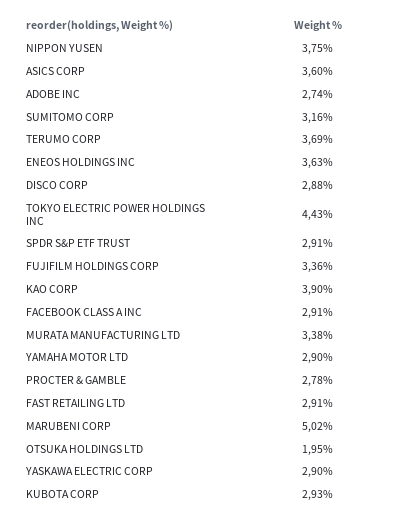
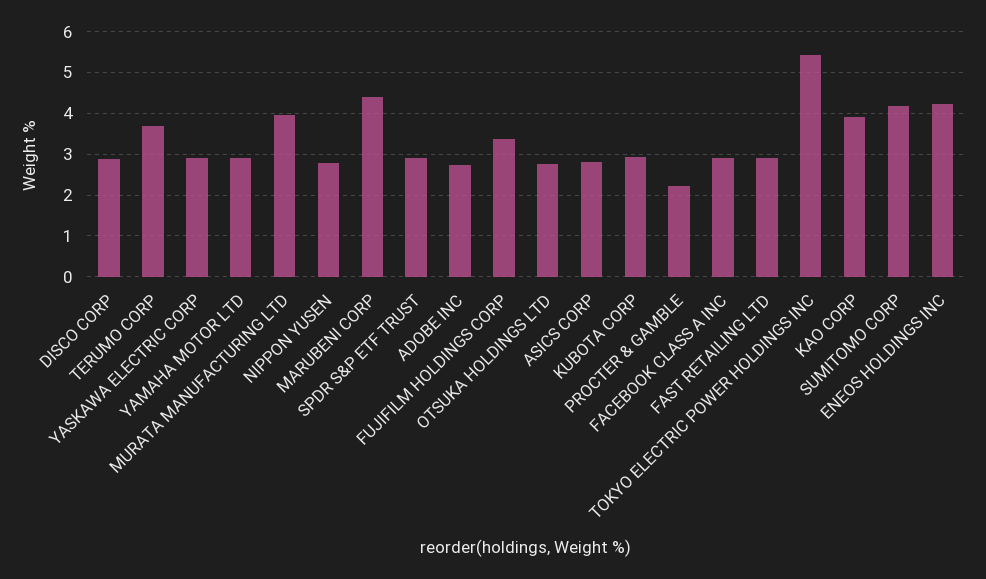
  {
-   "NIPPON YUSEN": 3.75,
+   "NIPPON YUSEN": 2.8,
-   "ASICS CORP": 3.6,
+   "ASICS CORP": 2.8,
    "ADOBE INC": 2.74,
-   "SUMITOMO CORP": 3.16,
+   "SUMITOMO CORP": 4.2,
    "TERUMO CORP": 3.69,
-   "ENEOS HOLDINGS INC": 3.63,
+   "ENEOS HOLDINGS INC": 4.2,
    "DISCO CORP": 2.88,
-   "TOKYO ELECTRIC POWER HOLDINGS INC": 4.43,
+   "TOKYO ELECTRIC POWER HOLDINGS INC": 5.4,
    "SPDR S&P ETF TRUST": 2.91,
    "FUJIFILM HOLDINGS CORP": 3.36,
    "KAO CORP": 3.9,
    "FACEBOOK CLASS A INC": 2.91,
-   "MURATA MANUFACTURING LTD": 3.38,
+   "MURATA MANUFACTURING LTD": 4,
    "YAMAHA MOTOR LTD": 2.9,
-   "PROCTER & GAMBLE": 2.78,
+   "PROCTER & GAMBLE": 2.2,
    "FAST RETAILING LTD": 2.91,
-   "MARUBENI CORP": 5.02,
+   "MARUBENI CORP": 4.4,
-   "OTSUKA HOLDINGS LTD": 1.95,
+   "OTSUKA HOLDINGS LTD": 2.8,
    "YASKAWA ELECTRIC CORP": 2.9,
    "KUBOTA CORP": 2.93
  }

